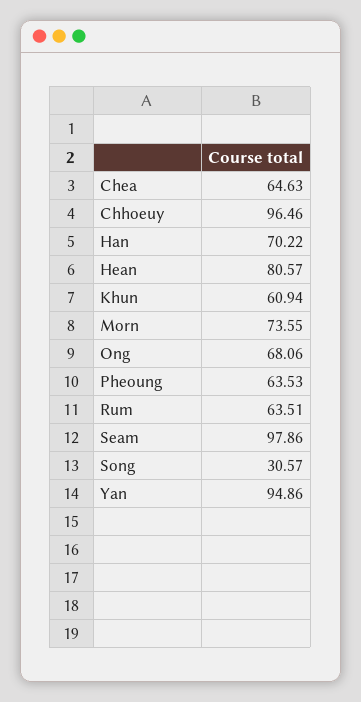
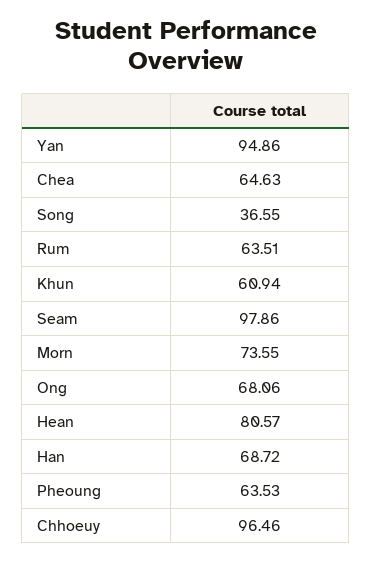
  {
    "Chea": 64.63,
    "Chhoeuy": 96.46,
-   "Han": 70.22,
+   "Han": 68.72,
    "Hean": 80.57,
    "Khun": 60.94,
    "Morn": 73.55,
    "Ong": 68.06,
    "Pheoung": 63.53,
    "Rum": 63.51,
    "Seam": 97.86,
-   "Song": 30.57,
+   "Song": 36.55,
    "Yan": 94.86
  }

